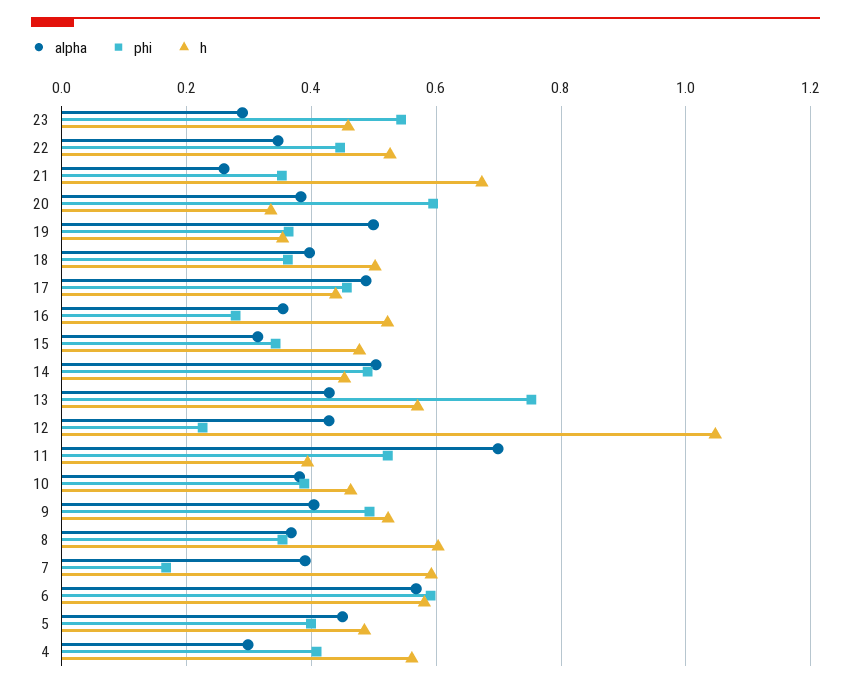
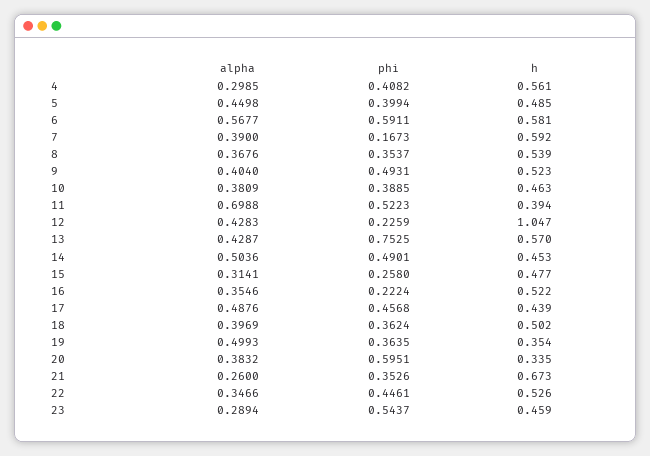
  {
    "alpha": {
      "23": 0.2894,
      "22": 0.3466,
      "21": 0.26,
      "20": 0.3832,
      "19": 0.4993,
      "18": 0.3969,
      "17": 0.4876,
      "16": 0.3546,
      "15": 0.3141,
      "14": 0.5036,
      "13": 0.4287,
      "12": 0.4283,
      "11": 0.6988,
      "10": 0.3809,
      "9": 0.404,
      "8": 0.3676,
      "7": 0.39,
      "6": 0.5677,
      "5": 0.4498,
      "4": 0.2985
    },
    "phi": {
      "23": 0.5437,
      "22": 0.4461,
      "21": 0.3526,
      "20": 0.5951,
      "19": 0.3635,
      "18": 0.3624,
      "17": 0.4568,
-     "16": 0.28,
+     "16": 0.2224,
-     "15": 0.34,
+     "15": 0.258,
      "14": 0.4901,
      "13": 0.7525,
      "12": 0.2259,
      "11": 0.5223,
      "10": 0.3885,
      "9": 0.4931,
      "8": 0.3537,
      "7": 0.1673,
      "6": 0.5911,
      "5": 0.3994,
      "4": 0.4082
    },
    "h": {
      "23": 0.459,
      "22": 0.526,
      "21": 0.673,
      "20": 0.335,
      "19": 0.354,
      "18": 0.502,
      "17": 0.439,
      "16": 0.522,
      "15": 0.477,
      "14": 0.453,
      "13": 0.57,
      "12": 1.047,
      "11": 0.394,
      "10": 0.463,
      "9": 0.523,
-     "8": 0.6,
+     "8": 0.539,
      "7": 0.592,
      "6": 0.581,
      "5": 0.485,
      "4": 0.561
    }
  }

